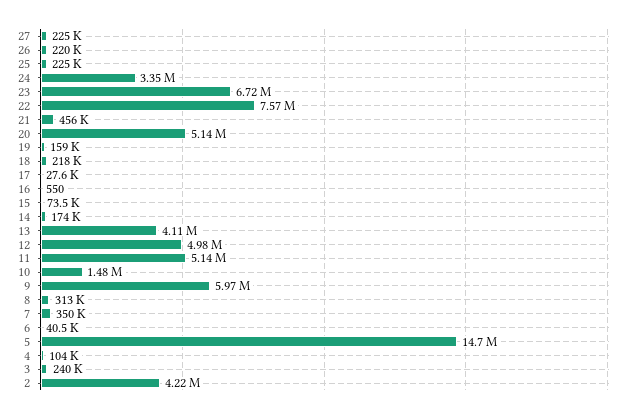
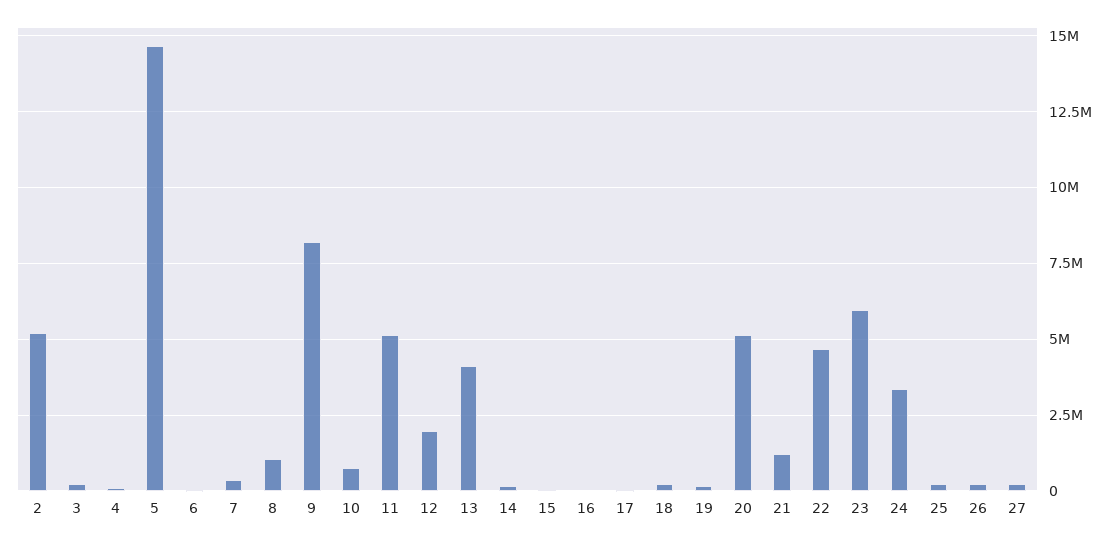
  {
    "27": 225000,
    "26": 220000,
    "25": 225000,
    "24": 3350000,
-   "23": 6720000,
+   "23": 6000000,
-   "22": 7570000,
+   "22": 4750000,
-   "21": 456000,
+   "21": 1250000,
    "20": 5140000,
    "19": 159000,
    "18": 218000,
    "17": 27600,
    "16": 550,
    "15": 73500,
    "14": 174000,
    "13": 4110000,
-   "12": 4980000,
+   "12": 2000000,
    "11": 5140000,
-   "10": 1480000,
+   "10": 750000,
-   "9": 5970000,
+   "9": 8250000,
-   "8": 313000,
+   "8": 1000000,
    "7": 350000,
    "6": 40500,
    "5": 14700000,
    "4": 104000,
    "3": 240000,
-   "2": 4220000
+   "2": 5250000
  }

